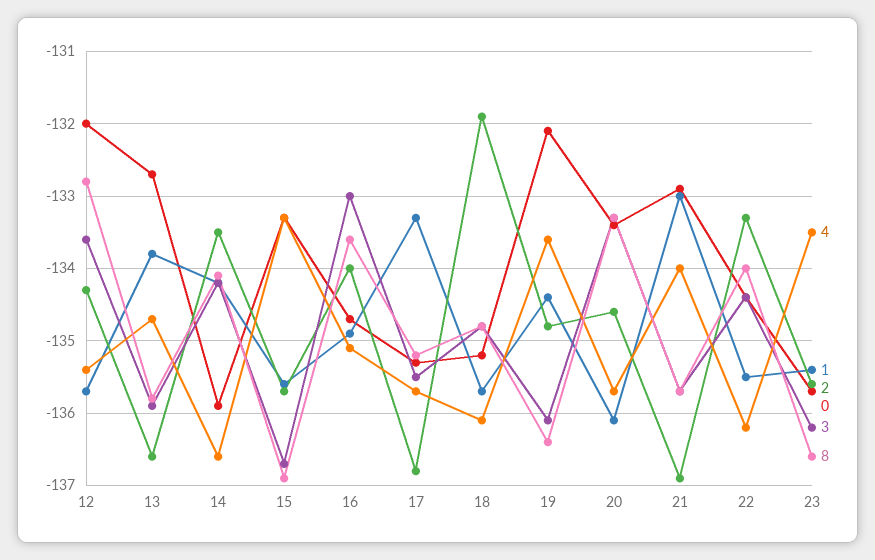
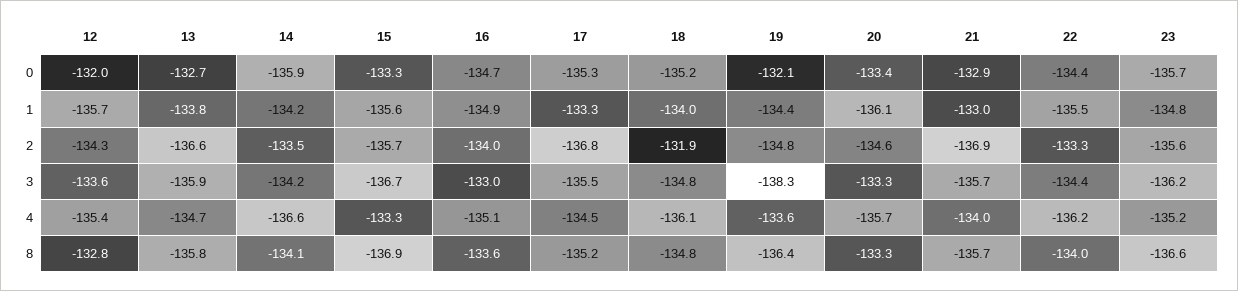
  {
    "4": {
      "12": -135.4,
      "13": -134.7,
      "14": -136.6,
      "15": -133.3,
      "16": -135.1,
-     "17": -135.7,
+     "17": -134.5,
      "18": -136.1,
      "19": -133.6,
      "20": -135.7,
      "21": -134,
      "22": -136.2,
-     "23": -133.5
+     "23": -135.2
    },
    "1": {
      "12": -135.7,
      "13": -133.8,
      "14": -134.2,
      "15": -135.6,
      "16": -134.9,
      "17": -133.3,
-     "18": -135.7,
+     "18": -134,
      "19": -134.4,
      "20": -136.1,
      "21": -133,
      "22": -135.5,
-     "23": -135.4
+     "23": -134.8
    },
    "2": {
      "12": -134.3,
      "13": -136.6,
      "14": -133.5,
      "15": -135.7,
      "16": -134,
      "17": -136.8,
      "18": -131.9,
      "19": -134.8,
      "20": -134.6,
      "21": -136.9,
      "22": -133.3,
      "23": -135.6
    },
    "0": {
      "12": -132,
      "13": -132.7,
      "14": -135.9,
      "15": -133.3,
      "16": -134.7,
      "17": -135.3,
      "18": -135.2,
      "19": -132.1,
      "20": -133.4,
      "21": -132.9,
      "22": -134.4,
      "23": -135.7
    },
    "3": {
      "12": -133.6,
      "13": -135.9,
      "14": -134.2,
      "15": -136.7,
      "16": -133,
      "17": -135.5,
      "18": -134.8,
-     "19": -136.1,
+     "19": -138.3,
      "20": -133.3,
      "21": -135.7,
      "22": -134.4,
      "23": -136.2
    },
    "8": {
      "12": -132.8,
      "13": -135.8,
      "14": -134.1,
      "15": -136.9,
      "16": -133.6,
      "17": -135.2,
      "18": -134.8,
      "19": -136.4,
      "20": -133.3,
      "21": -135.7,
      "22": -134,
      "23": -136.6
    }
  }

